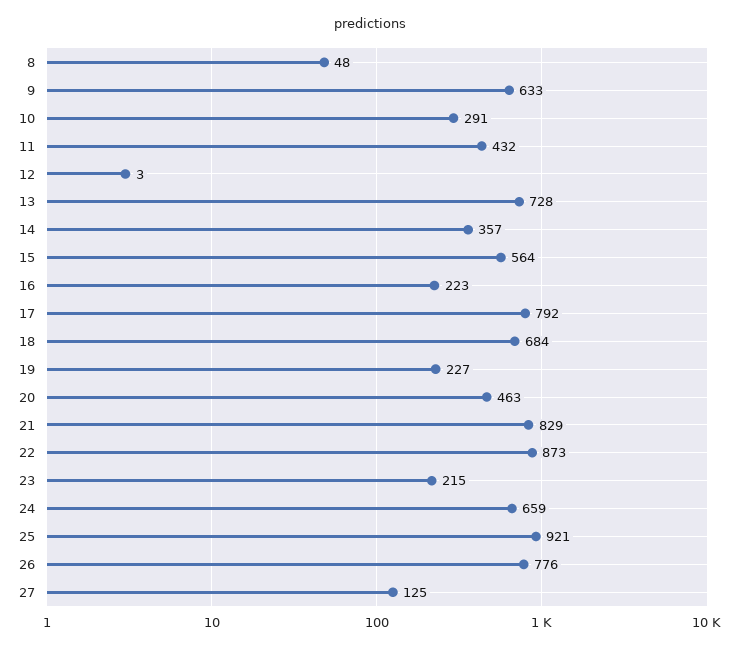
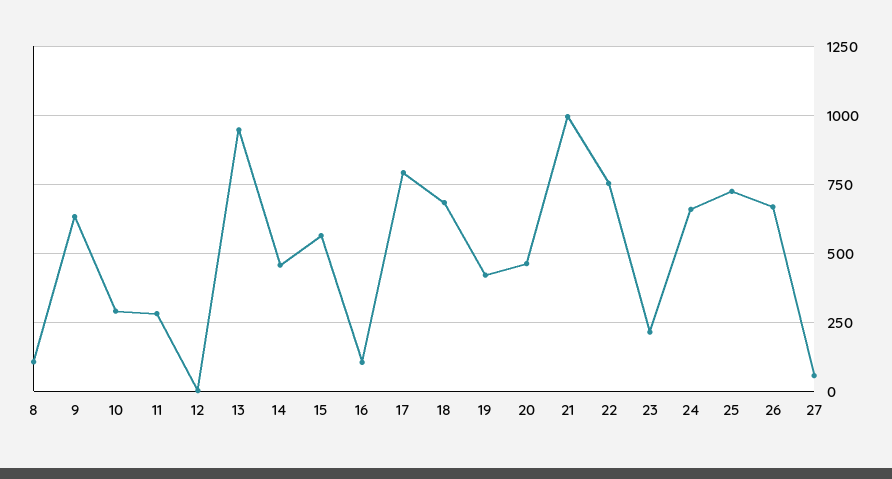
  {
-   "8": 48,
+   "8": 100,
    "9": 633,
    "10": 291,
-   "11": 432,
+   "11": 275,
    "12": 3,
-   "13": 728,
+   "13": 950,
-   "14": 357,
+   "14": 450,
    "15": 564,
-   "16": 223,
+   "16": 100,
    "17": 792,
    "18": 684,
-   "19": 227,
+   "19": 425,
    "20": 463,
-   "21": 829,
+   "21": 1000,
-   "22": 873,
+   "22": 750,
    "23": 215,
    "24": 659,
-   "25": 921,
+   "25": 725,
-   "26": 776,
+   "26": 675,
-   "27": 125
+   "27": 50
  }

